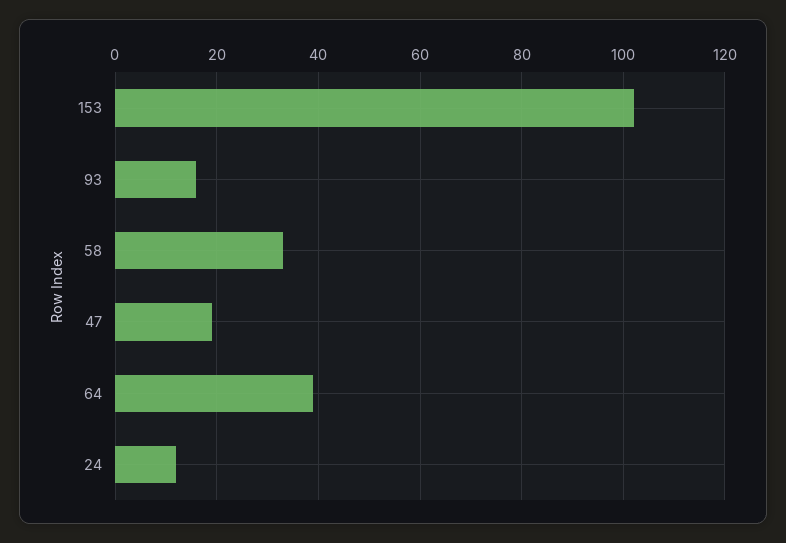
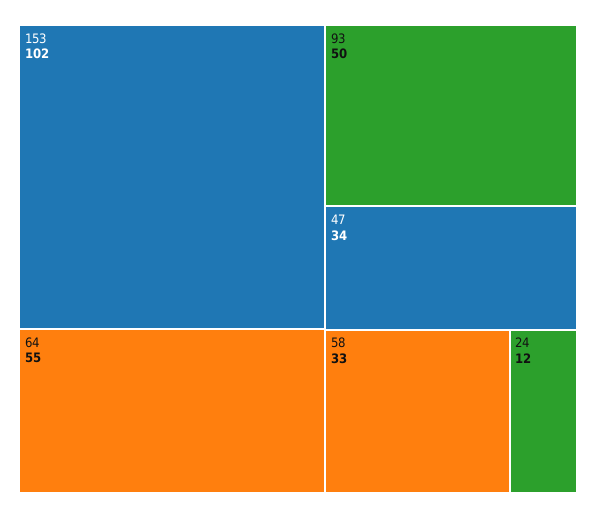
  {
    "153": 102,
-   "93": 15,
+   "93": 50,
    "58": 33,
-   "47": 20,
+   "47": 34,
-   "64": 40,
+   "64": 55,
    "24": 12
  }

